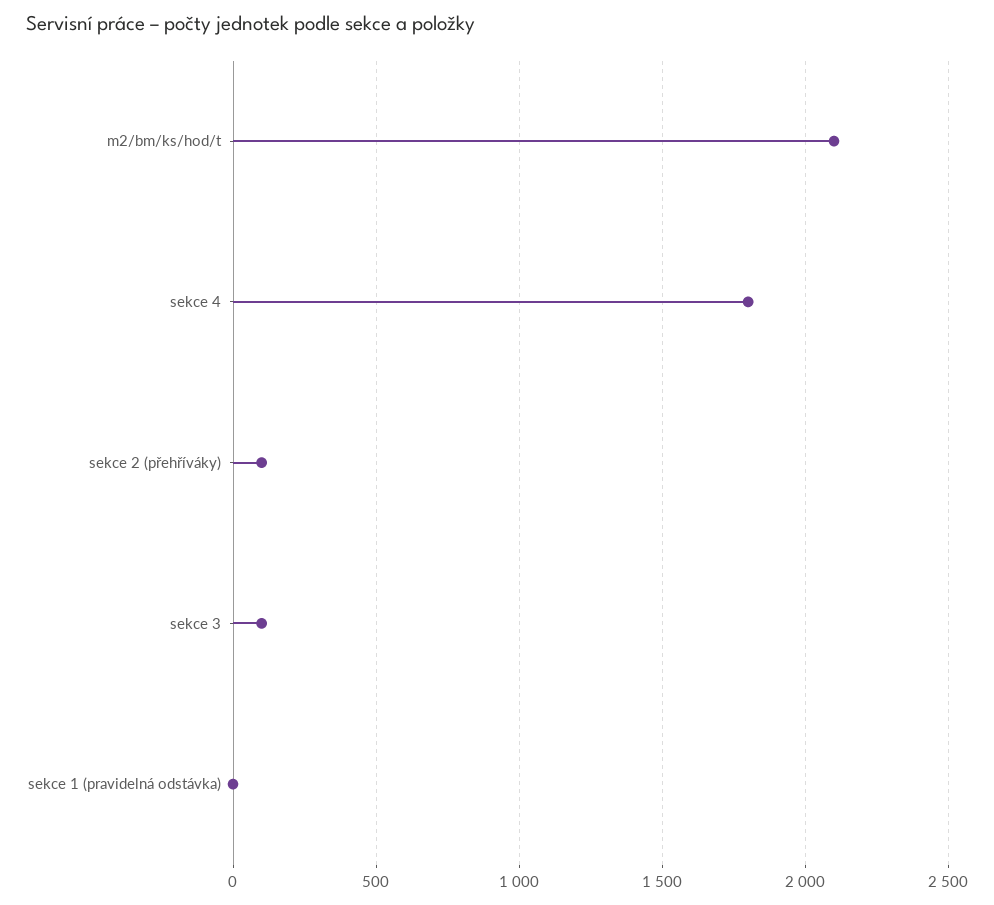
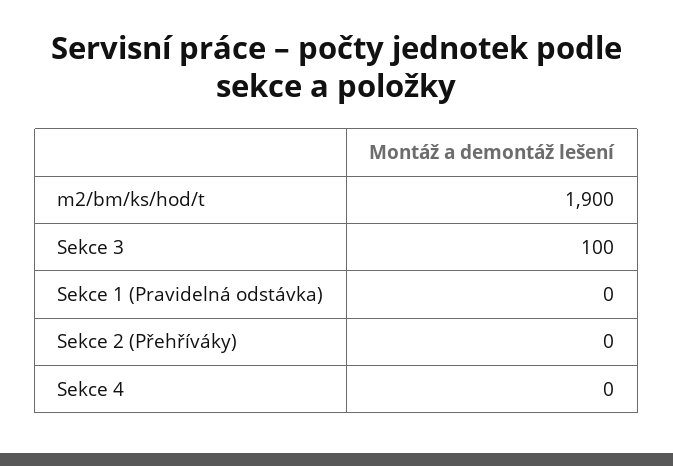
  {
-   "m2/bm/ks/hod/t": 2100,
+   "m2/bm/ks/hod/t": 1900,
-   "sekce 4": 1800,
+   "sekce 4": 0,
-   "sekce 2 (přehříváky)": 100,
+   "sekce 2 (přehříváky)": 0,
    "sekce 3": 100,
    "sekce 1 (pravidelná odstávka)": 0
  }

